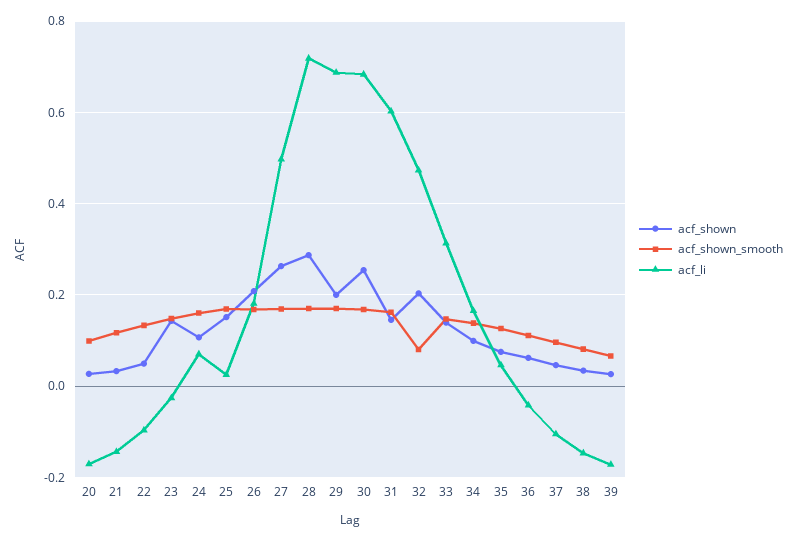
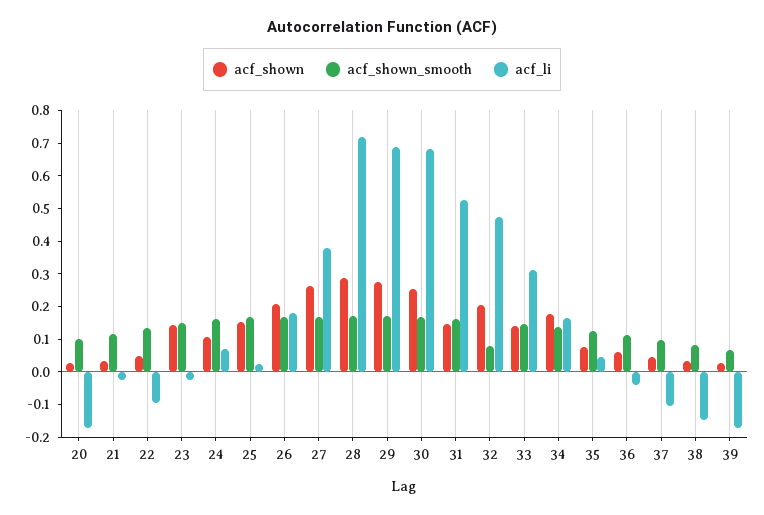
  {
    "acf_shown": {
      "20": 0.02,
      "21": 0.04,
      "22": 0.04,
      "23": 0.14,
      "24": 0.1,
      "25": 0.16,
      "26": 0.2,
      "27": 0.26,
      "28": 0.28,
-     "29": 0.2,
+     "29": 0.275,
      "30": 0.26,
      "31": 0.14,
      "32": 0.2,
      "33": 0.14,
-     "34": 0.1,
+     "34": 0.175,
      "35": 0.08,
      "36": 0.06,
      "37": 0.04,
      "38": 0.04,
      "39": 0.02
    },
    "acf_shown_smooth": {
      "20": 0.1,
      "21": 0.12,
      "22": 0.14,
      "23": 0.14,
      "24": 0.16,
      "25": 0.16,
      "26": 0.16,
      "27": 0.16,
      "28": 0.18,
      "29": 0.18,
      "30": 0.16,
      "31": 0.16,
      "32": 0.08,
      "33": 0.14,
      "34": 0.14,
      "35": 0.12,
      "36": 0.12,
      "37": 0.1,
      "38": 0.08,
      "39": 0.06
    },
    "acf_li": {
      "20": -0.18,
-     "21": -0.14,
+     "21": -0.025,
      "22": -0.1,
      "23": -0.02,
      "24": 0.08,
      "25": 0.02,
      "26": 0.18,
-     "27": 0.5,
+     "27": 0.375,
      "28": 0.72,
      "29": 0.68,
      "30": 0.68,
-     "31": 0.6,
+     "31": 0.525,
      "32": 0.48,
      "33": 0.32,
      "34": 0.16,
      "35": 0.04,
      "36": -0.04,
      "37": -0.1,
      "38": -0.14,
      "39": -0.18
    }
  }

